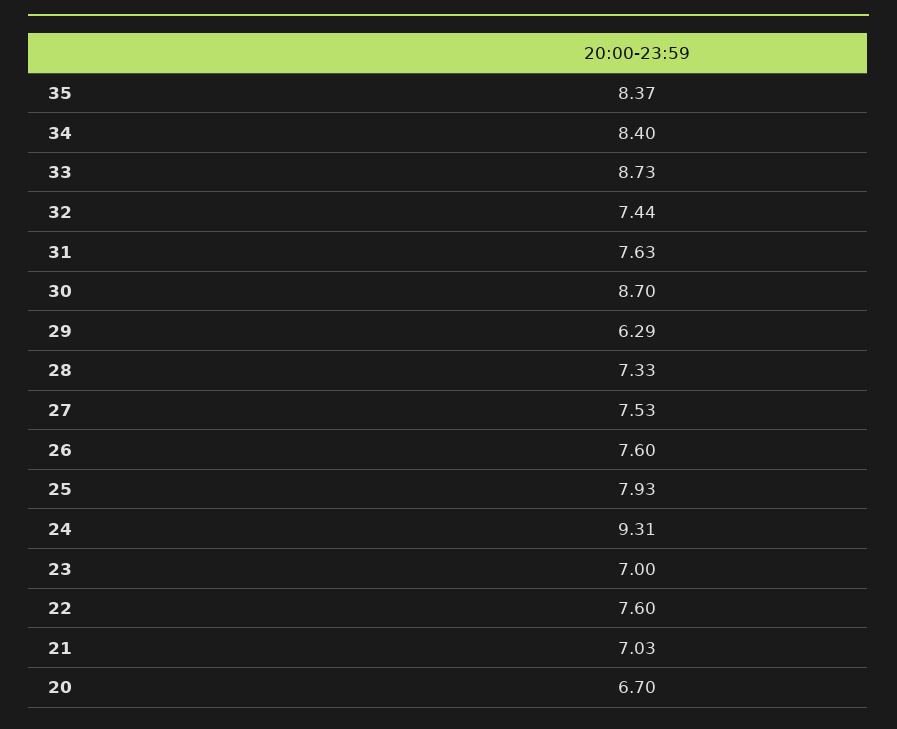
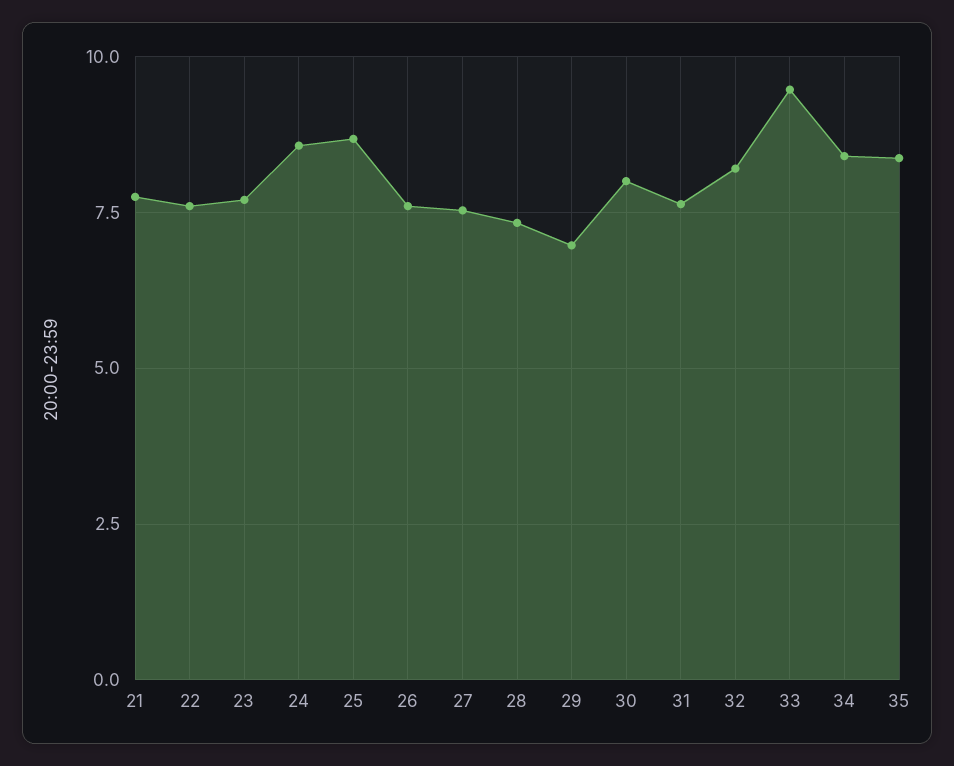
  {
    "35": 8.37,
    "34": 8.4,
-   "33": 8.73,
+   "33": 9.5,
-   "32": 7.44,
+   "32": 8.25,
    "31": 7.63,
-   "30": 8.7,
+   "30": 8,
-   "29": 6.29,
+   "29": 7,
    "28": 7.33,
    "27": 7.53,
    "26": 7.6,
-   "25": 7.93,
+   "25": 8.75,
-   "24": 9.31,
+   "24": 8.5,
-   "23": 7,
+   "23": 7.75,
    "22": 7.6,
-   "21": 7.03,
+   "21": 7.75
-   "20": 6.7
  }

